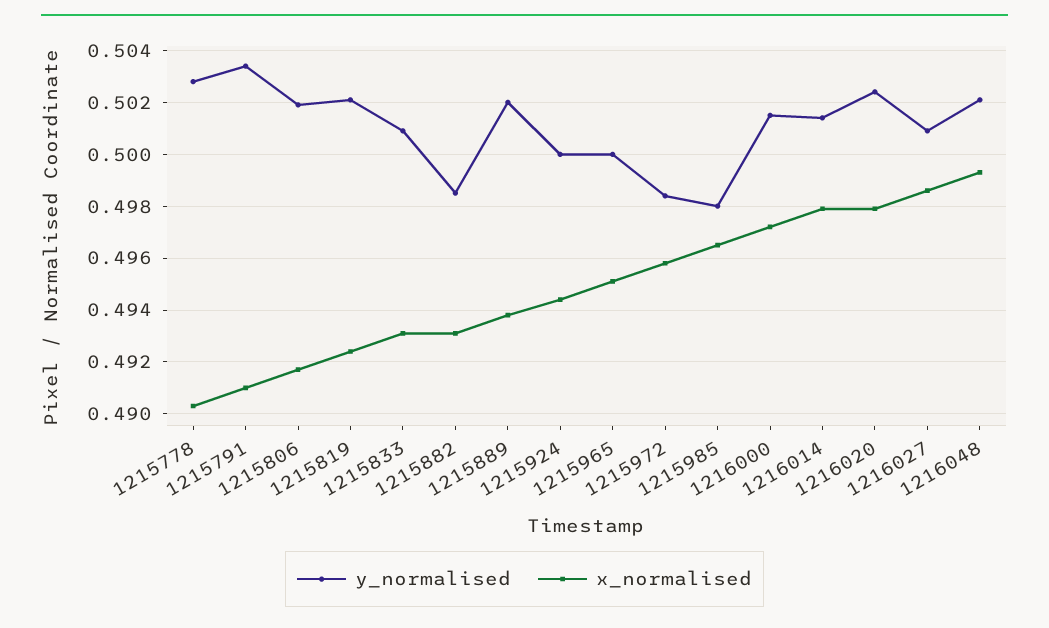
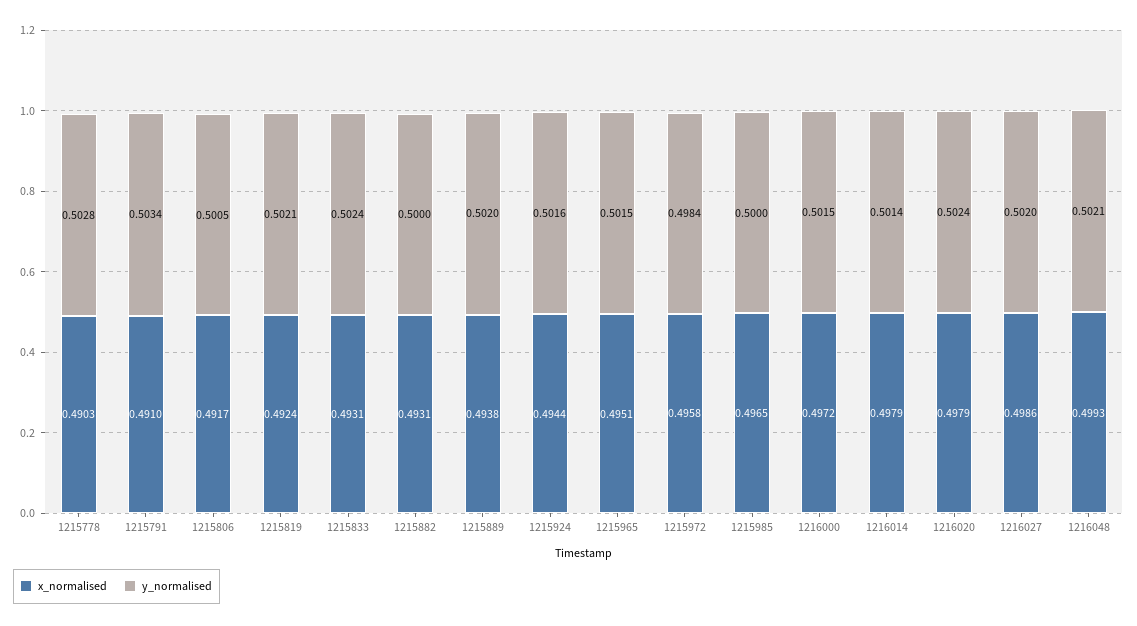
  {
    "y_normalised": {
      "1215778": 0.5028,
      "1215791": 0.5034,
-     "1215806": 0.502,
+     "1215806": 0.5005,
      "1215819": 0.5021,
-     "1215833": 0.501,
+     "1215833": 0.5024,
-     "1215882": 0.4985,
+     "1215882": 0.5,
      "1215889": 0.502,
-     "1215924": 0.5,
+     "1215924": 0.5016,
-     "1215965": 0.5,
+     "1215965": 0.5015,
      "1215972": 0.4984,
-     "1215985": 0.498,
+     "1215985": 0.5,
      "1216000": 0.5015,
      "1216014": 0.5014,
      "1216020": 0.5024,
-     "1216027": 0.501,
+     "1216027": 0.502,
      "1216048": 0.5021
    },
    "x_normalised": {
      "1215778": 0.4903,
      "1215791": 0.491,
      "1215806": 0.4917,
      "1215819": 0.4924,
      "1215833": 0.4931,
      "1215882": 0.4931,
      "1215889": 0.4938,
      "1215924": 0.4944,
      "1215965": 0.4951,
      "1215972": 0.4958,
      "1215985": 0.4965,
      "1216000": 0.4972,
      "1216014": 0.4979,
      "1216020": 0.4979,
      "1216027": 0.4986,
      "1216048": 0.4993
    }
  }

